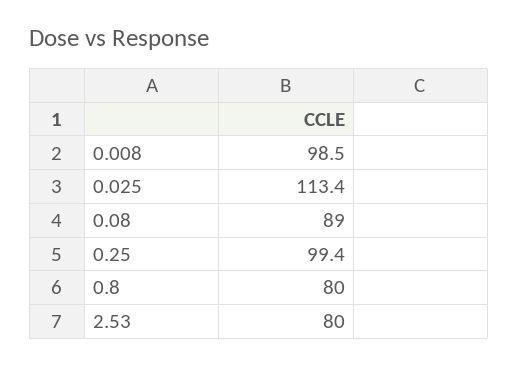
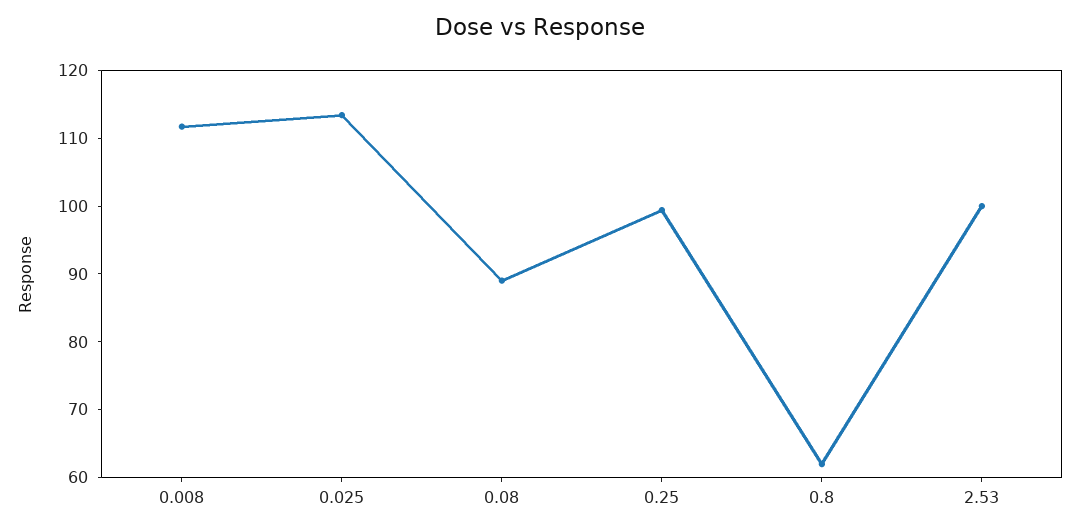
  {
-   "0.008": 98.5,
+   "0.008": 112,
    "0.025": 113.4,
    "0.08": 89,
    "0.25": 99.4,
-   "0.8": 80,
+   "0.8": 62,
-   "2.53": 80
+   "2.53": 100
  }

